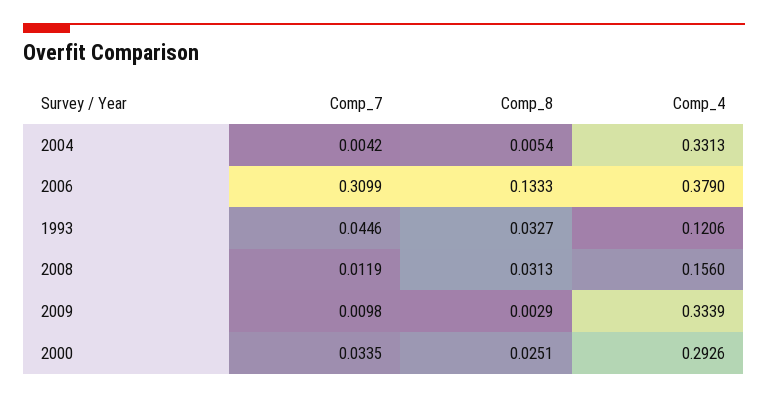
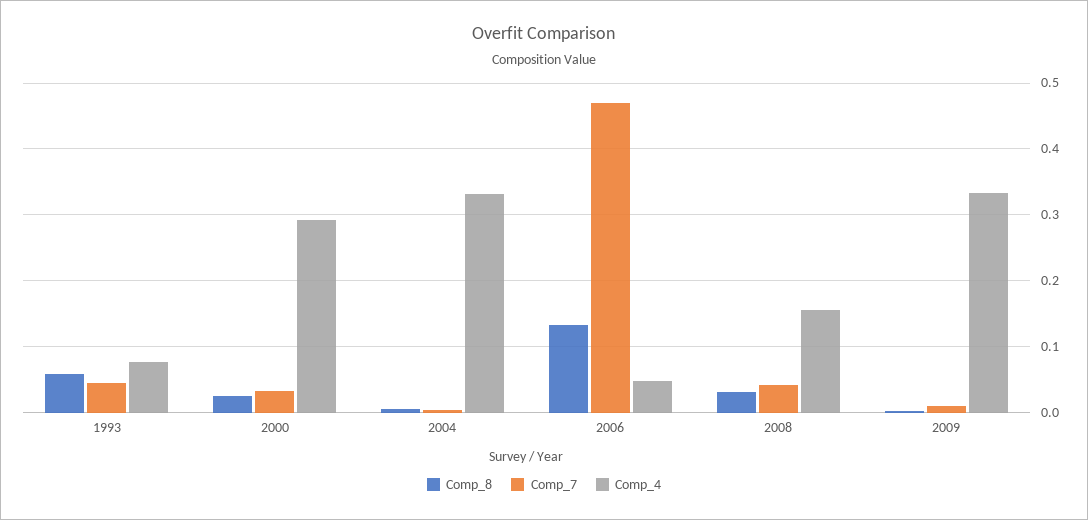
  {
    "Comp_7": {
      "2004": 0.0042,
-     "2006": 0.3099,
+     "2006": 0.47,
      "1993": 0.0446,
-     "2008": 0.0119,
+     "2008": 0.04,
      "2009": 0.0098,
      "2000": 0.0335
    },
    "Comp_8": {
      "2004": 0.0054,
      "2006": 0.1333,
-     "1993": 0.0327,
+     "1993": 0.06,
      "2008": 0.0313,
      "2009": 0.0029,
      "2000": 0.0251
    },
    "Comp_4": {
      "2004": 0.3313,
-     "2006": 0.379,
+     "2006": 0.05,
-     "1993": 0.1206,
+     "1993": 0.08,
      "2008": 0.156,
      "2009": 0.3339,
      "2000": 0.2926
    }
  }

